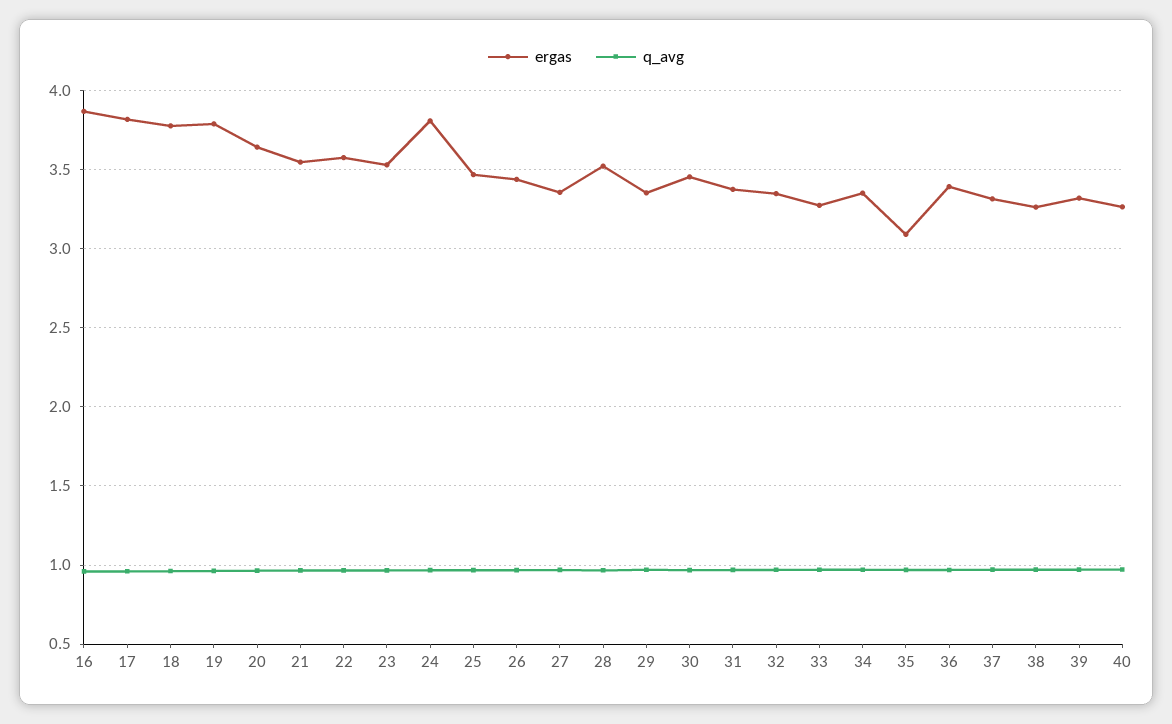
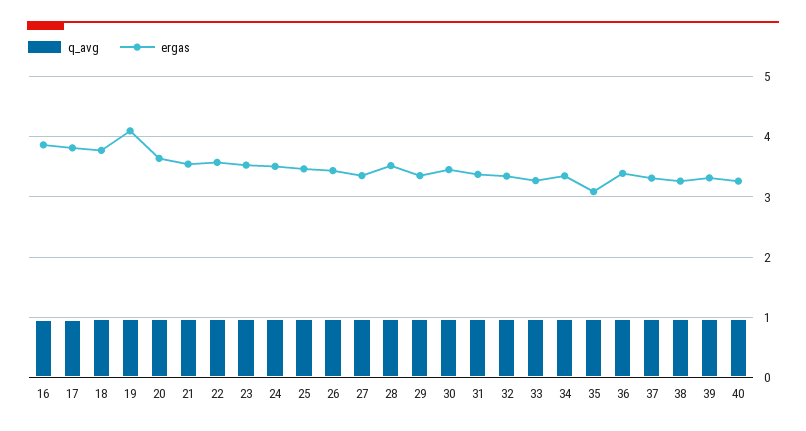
  {
    "ergas": {
      "16": 3.85,
      "17": 3.8,
      "18": 3.8,
-     "19": 3.8,
+     "19": 4.1,
      "20": 3.65,
      "21": 3.55,
      "22": 3.6,
      "23": 3.55,
-     "24": 3.8,
+     "24": 3.5,
      "25": 3.45,
      "26": 3.45,
      "27": 3.35,
      "28": 3.5,
      "29": 3.35,
      "30": 3.45,
      "31": 3.35,
      "32": 3.35,
      "33": 3.25,
      "34": 3.35,
      "35": 3.1,
      "36": 3.4,
      "37": 3.3,
      "38": 3.25,
      "39": 3.3,
      "40": 3.25
    },
    "q_avg": {
      "16": 0.95,
      "17": 0.95,
      "18": 0.95,
      "19": 0.95,
      "20": 0.95,
      "21": 0.95,
      "22": 0.95,
      "23": 0.95,
      "24": 0.95,
      "25": 0.95,
      "26": 0.95,
      "27": 0.95,
      "28": 0.95,
      "29": 0.95,
      "30": 0.95,
      "31": 0.95,
      "32": 0.95,
      "33": 0.95,
      "34": 0.95,
      "35": 0.95,
      "36": 0.95,
      "37": 0.95,
      "38": 0.95,
      "39": 0.95,
      "40": 0.95
    }
  }

